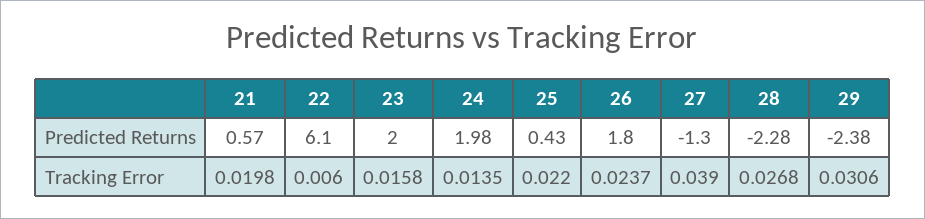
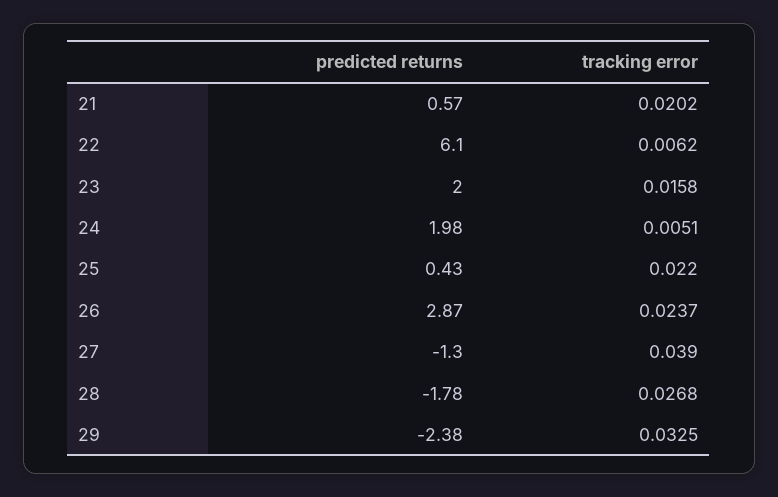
  {
    "21": {
      "Predicted Returns": 0.57,
-     "Tracking Error": 0.0198
+     "Tracking Error": 0.0202
    },
    "22": {
      "Predicted Returns": 6.1,
-     "Tracking Error": 0.006
+     "Tracking Error": 0.0062
    },
    "23": {
      "Predicted Returns": 2,
      "Tracking Error": 0.0158
    },
    "24": {
      "Predicted Returns": 1.98,
-     "Tracking Error": 0.0135
+     "Tracking Error": 0.0051
    },
    "25": {
      "Predicted Returns": 0.43,
      "Tracking Error": 0.022
    },
    "26": {
-     "Predicted Returns": 1.8,
+     "Predicted Returns": 2.87,
      "Tracking Error": 0.0237
    },
    "27": {
      "Predicted Returns": -1.3,
      "Tracking Error": 0.039
    },
    "28": {
-     "Predicted Returns": -2.28,
+     "Predicted Returns": -1.78,
      "Tracking Error": 0.0268
    },
    "29": {
      "Predicted Returns": -2.38,
-     "Tracking Error": 0.0306
+     "Tracking Error": 0.0325
    }
  }

